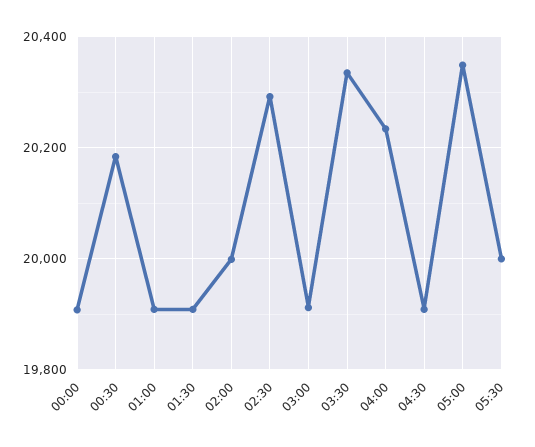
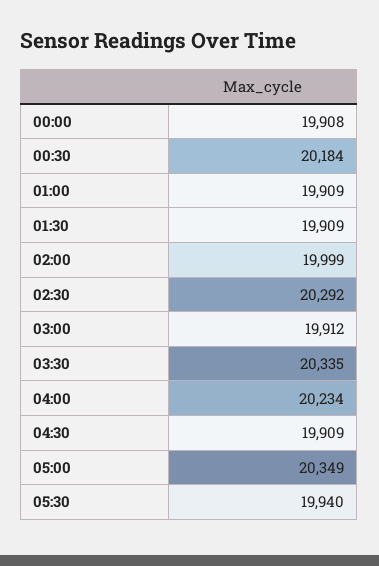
  {
    "00:00": 19908,
    "00:30": 20184,
    "01:00": 19909,
    "01:30": 19909,
    "02:00": 19999,
    "02:30": 20292,
    "03:00": 19912,
    "03:30": 20335,
    "04:00": 20234,
    "04:30": 19909,
    "05:00": 20349,
-   "05:30": 20000
+   "05:30": 19940
  }

